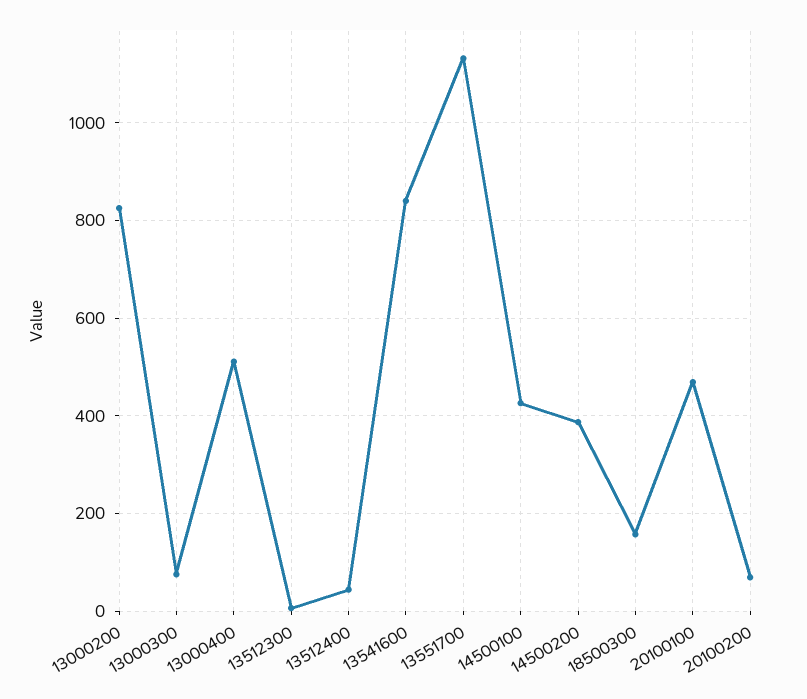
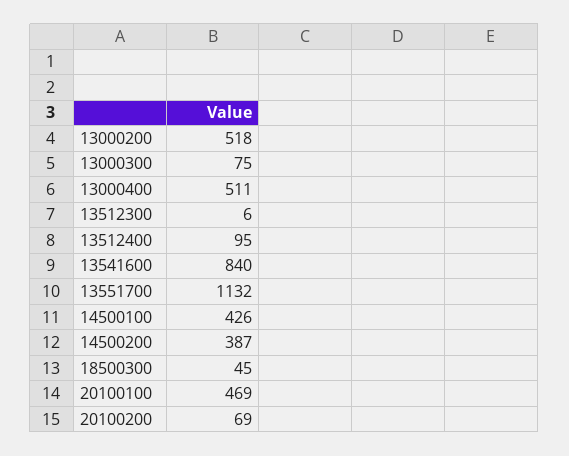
  {
-   "13000200": 820,
+   "13000200": 518,
    "13000300": 75,
    "13000400": 511,
    "13512300": 6,
-   "13512400": 40,
+   "13512400": 95,
    "13541600": 840,
    "13551700": 1132,
    "14500100": 426,
    "14500200": 387,
-   "18500300": 160,
+   "18500300": 45,
    "20100100": 469,
    "20100200": 69
  }

